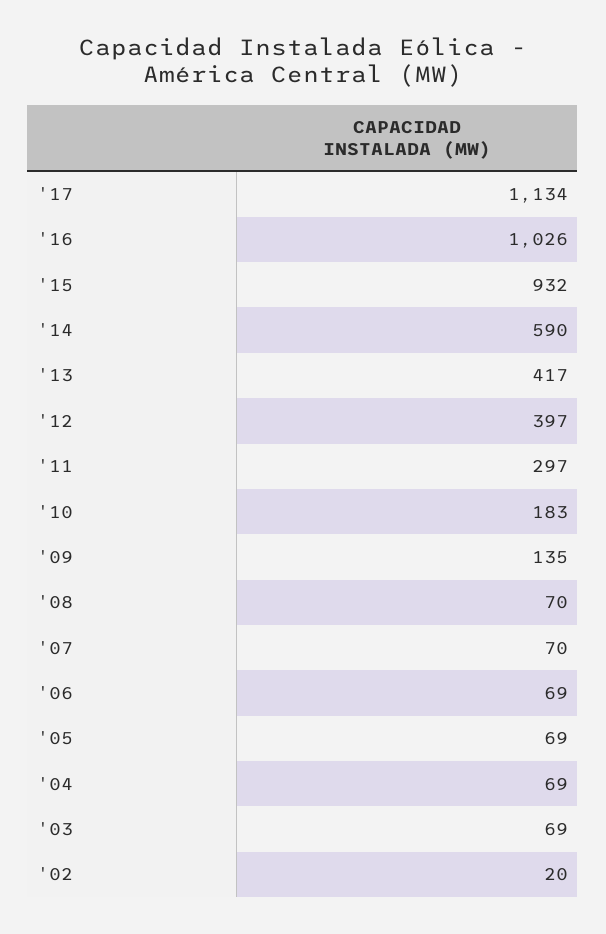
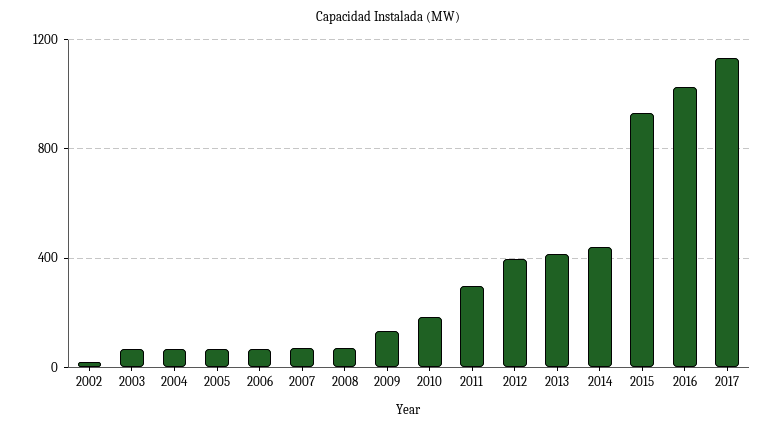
  {
    "'17": 1134,
    "'16": 1026,
    "'15": 932,
-   "'14": 590,
+   "'14": 450,
    "'13": 417,
    "'12": 397,
    "'11": 297,
    "'10": 183,
    "'09": 135,
    "'08": 70,
    "'07": 70,
    "'06": 69,
    "'05": 69,
    "'04": 69,
    "'03": 69,
    "'02": 20
  }

